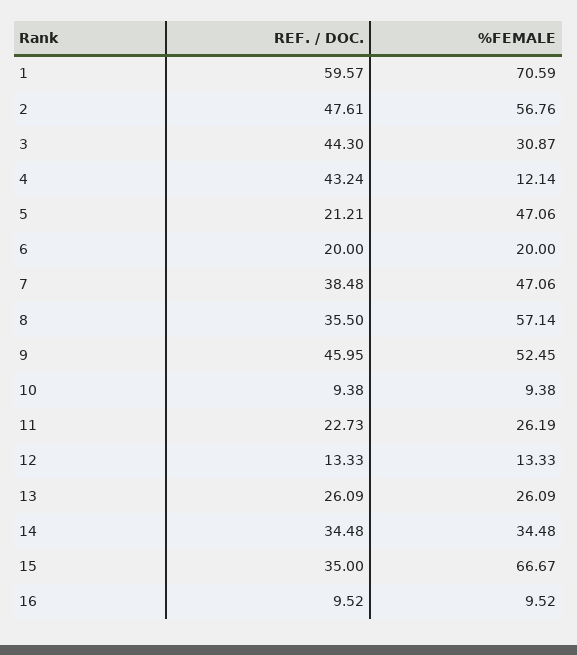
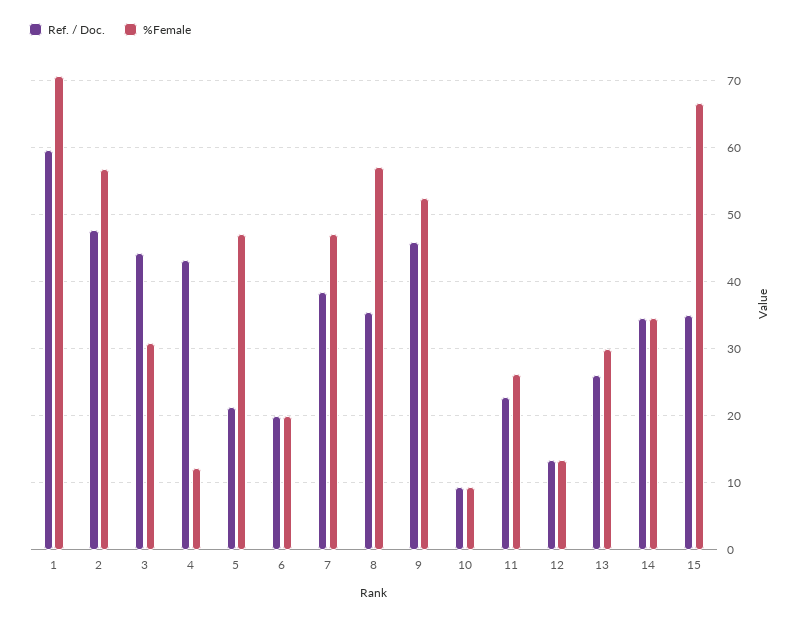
  {
    "REF. / DOC.": {
      "1": 59.57,
      "2": 47.61,
      "3": 44.3,
      "4": 43.24,
      "5": 21.21,
      "6": 20,
      "7": 38.48,
      "8": 35.5,
      "9": 45.95,
      "10": 9.38,
      "11": 22.73,
      "12": 13.33,
      "13": 26.09,
      "14": 34.48,
-     "15": 35,
+     "15": 35
-     "16": 9.52
    },
    "%FEMALE": {
      "1": 70.59,
      "2": 56.76,
      "3": 30.87,
      "4": 12.14,
      "5": 47.06,
      "6": 20,
      "7": 47.06,
      "8": 57.14,
      "9": 52.45,
      "10": 9.38,
      "11": 26.19,
      "12": 13.33,
-     "13": 26.09,
+     "13": 30,
      "14": 34.48,
-     "15": 66.67,
+     "15": 66.67
-     "16": 9.52
    }
  }

